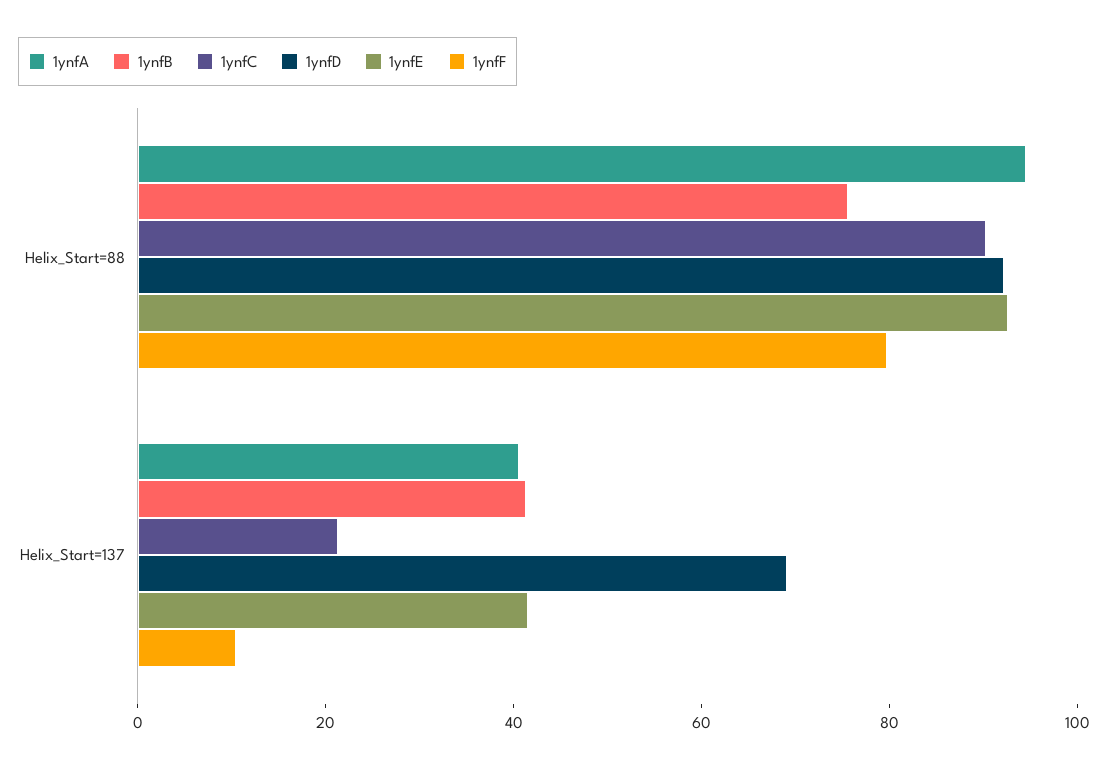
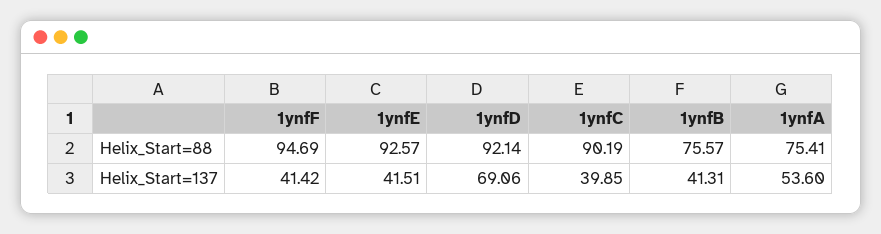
  {
    "1ynfA": {
-     "Helix_Start=88": 95,
+     "Helix_Start=88": 75.41,
-     "Helix_Start=137": 40
+     "Helix_Start=137": 53.6
    },
    "1ynfB": {
      "Helix_Start=88": 75.57,
      "Helix_Start=137": 41.31
    },
    "1ynfC": {
      "Helix_Start=88": 90.19,
-     "Helix_Start=137": 20
+     "Helix_Start=137": 39.85
    },
    "1ynfD": {
      "Helix_Start=88": 92.14,
      "Helix_Start=137": 69.06
    },
    "1ynfE": {
      "Helix_Start=88": 92.57,
      "Helix_Start=137": 41.51
    },
    "1ynfF": {
-     "Helix_Start=88": 80,
+     "Helix_Start=88": 94.69,
-     "Helix_Start=137": 10
+     "Helix_Start=137": 41.42
    }
  }

